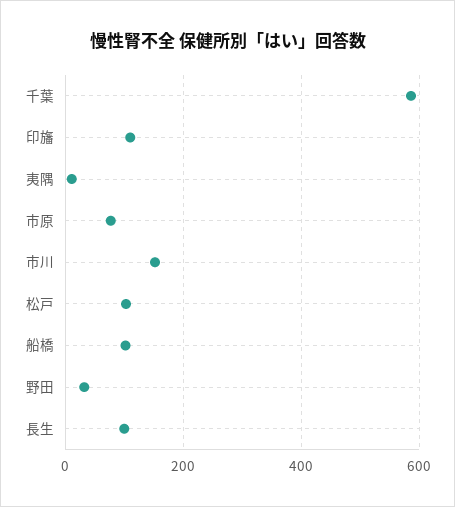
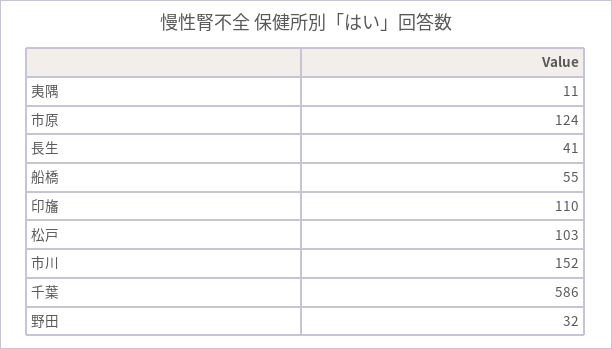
  {
    "千葉": 586,
    "印旛": 110,
    "夷隅": 11,
-   "市原": 80,
+   "市原": 124,
    "市川": 152,
    "松戸": 103,
-   "船橋": 100,
+   "船橋": 55,
    "野田": 32,
-   "長生": 100
+   "長生": 41
  }

